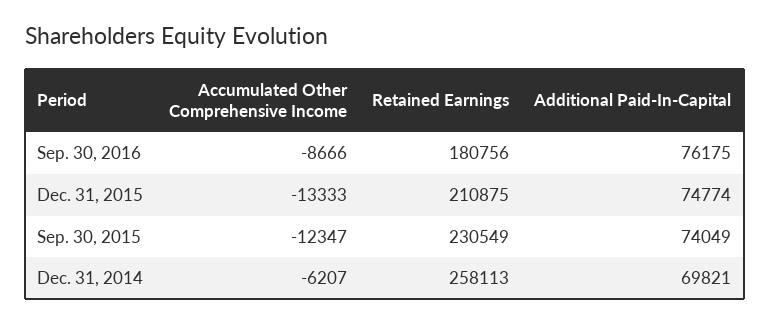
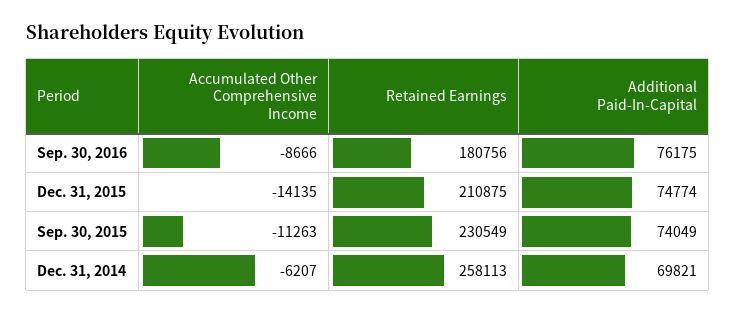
  {
    "Accumulated Other Comprehensive Income": {
      "Sep. 30, 2016": -8666,
-     "Dec. 31, 2015": -13333,
+     "Dec. 31, 2015": -14135,
-     "Sep. 30, 2015": -12347,
+     "Sep. 30, 2015": -11263,
      "Dec. 31, 2014": -6207
    },
    "Retained Earnings": {
      "Sep. 30, 2016": 180756,
      "Dec. 31, 2015": 210875,
      "Sep. 30, 2015": 230549,
      "Dec. 31, 2014": 258113
    },
    "Additional Paid-In-Capital": {
      "Sep. 30, 2016": 76175,
      "Dec. 31, 2015": 74774,
      "Sep. 30, 2015": 74049,
      "Dec. 31, 2014": 69821
    }
  }

